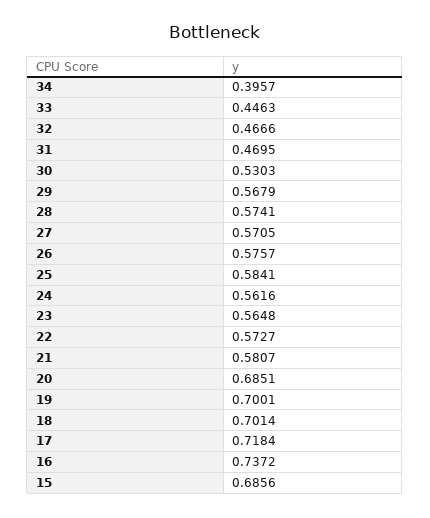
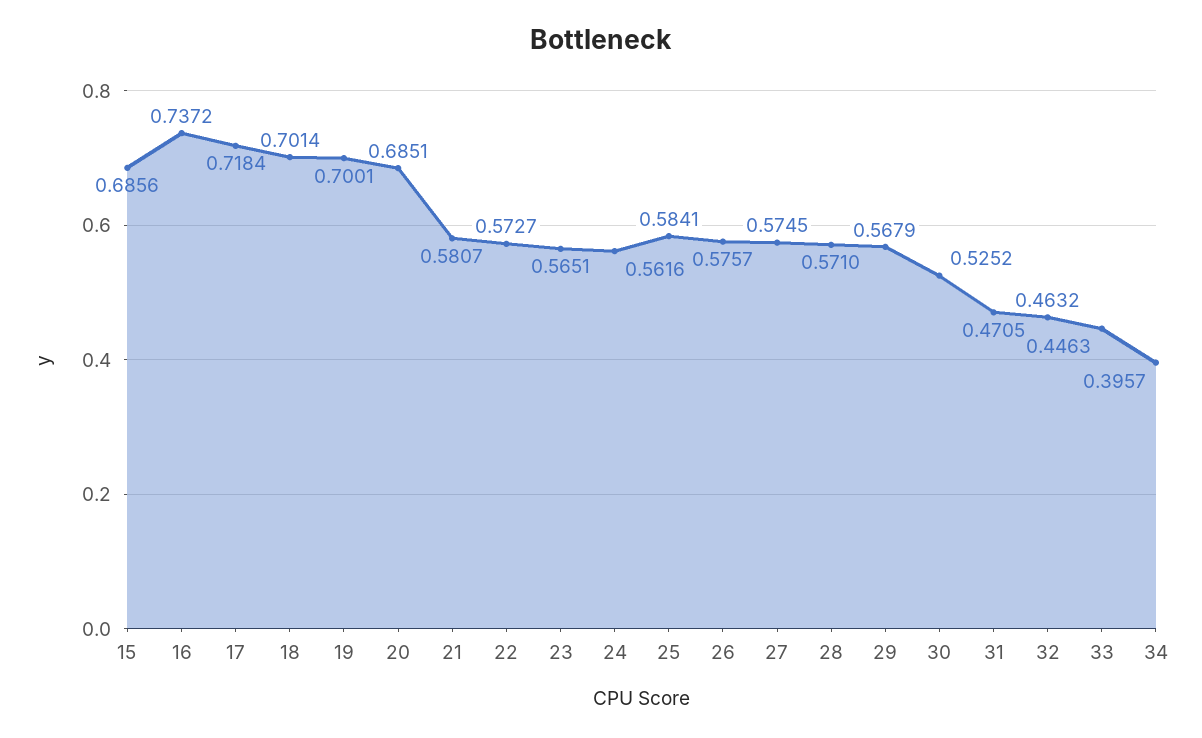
  {
    "34": 0.3957,
    "33": 0.4463,
-   "32": 0.4666,
+   "32": 0.4632,
-   "31": 0.4695,
+   "31": 0.4705,
-   "30": 0.5303,
+   "30": 0.5252,
    "29": 0.5679,
-   "28": 0.5741,
+   "28": 0.571,
-   "27": 0.5705,
+   "27": 0.5745,
    "26": 0.5757,
    "25": 0.5841,
    "24": 0.5616,
-   "23": 0.5648,
+   "23": 0.5651,
    "22": 0.5727,
    "21": 0.5807,
    "20": 0.6851,
    "19": 0.7001,
    "18": 0.7014,
    "17": 0.7184,
    "16": 0.7372,
    "15": 0.6856
  }

